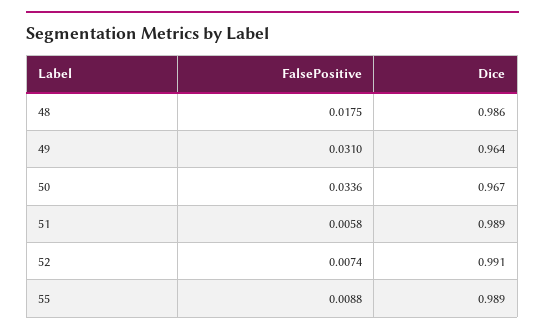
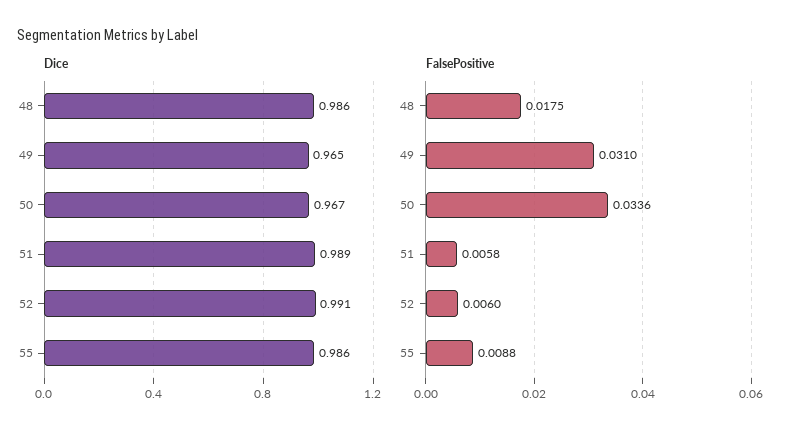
  {
    "FalsePositive": {
      "48": 0.0175,
      "49": 0.031,
      "50": 0.0336,
      "51": 0.0058,
-     "52": 0.0074,
+     "52": 0.006,
      "55": 0.0088
    },
    "Dice": {
      "48": 0.986,
-     "49": 0.964,
+     "49": 0.965,
      "50": 0.967,
      "51": 0.989,
      "52": 0.991,
-     "55": 0.989
+     "55": 0.986
    }
  }

